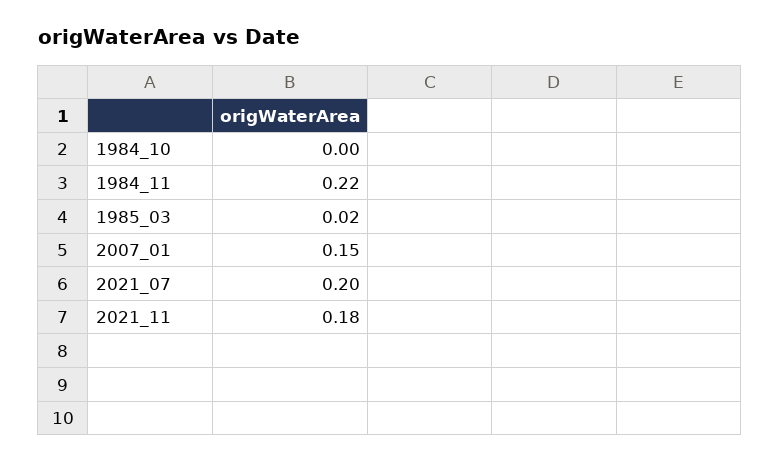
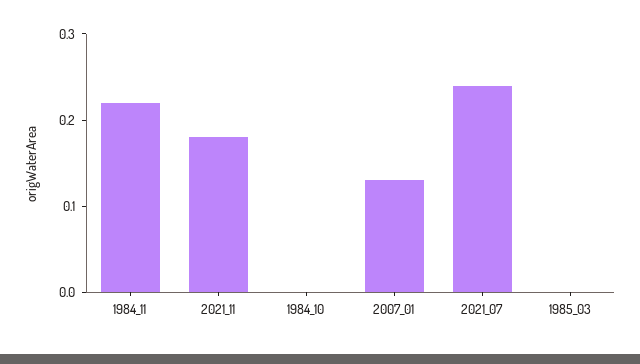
  {
    "1984_10": 0,
    "1984_11": 0.22,
-   "1985_03": 0.02,
+   "1985_03": 0,
-   "2007_01": 0.15,
+   "2007_01": 0.13,
-   "2021_07": 0.2,
+   "2021_07": 0.24,
    "2021_11": 0.18
  }

